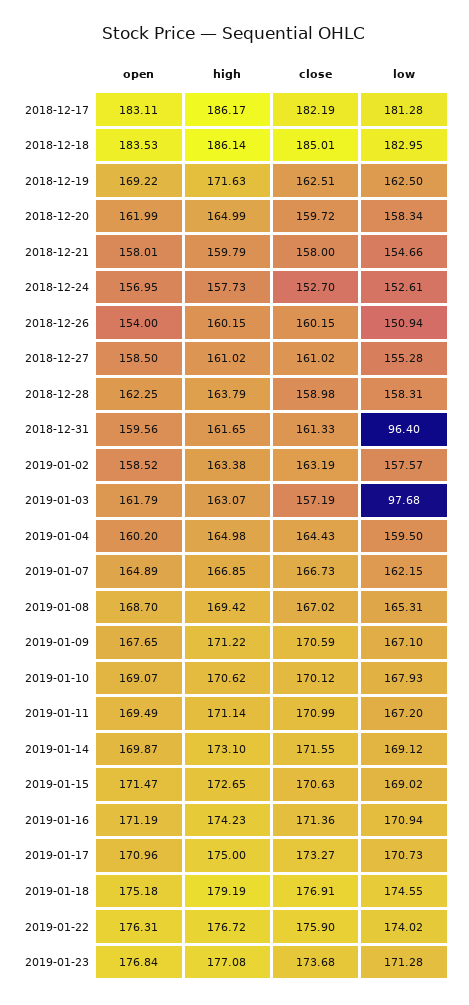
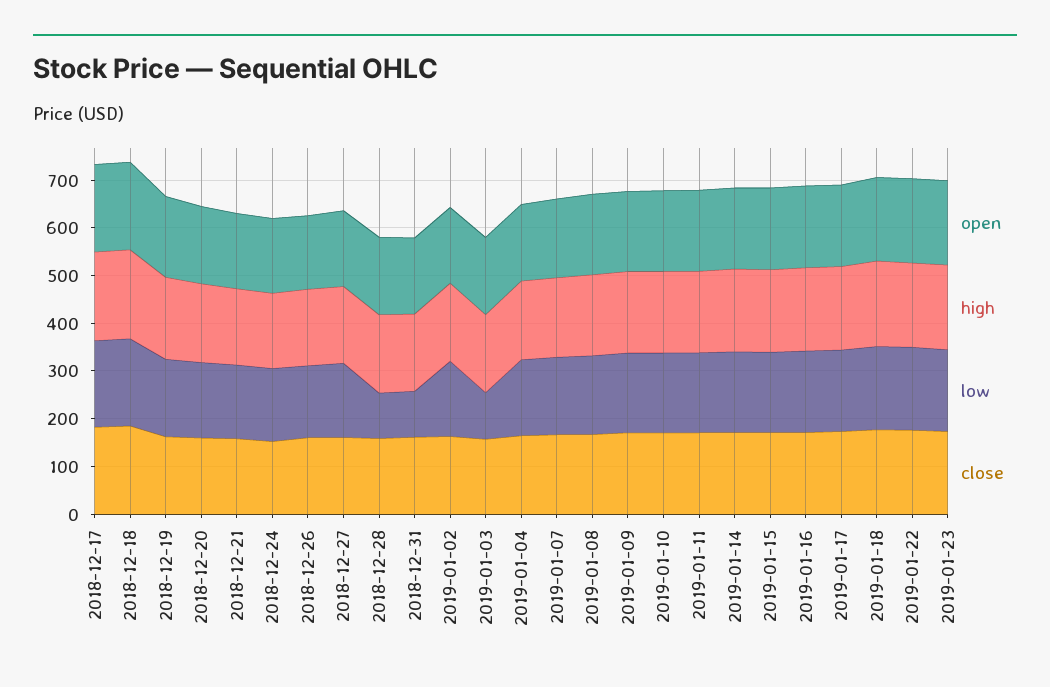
  {
    "open": {
      "2018-12-17": 183.11,
      "2018-12-18": 183.53,
      "2018-12-19": 169.22,
      "2018-12-20": 161.99,
      "2018-12-21": 158.01,
      "2018-12-24": 156.95,
      "2018-12-26": 154,
      "2018-12-27": 158.5,
      "2018-12-28": 162.25,
      "2018-12-31": 159.56,
      "2019-01-02": 158.52,
      "2019-01-03": 161.79,
      "2019-01-04": 160.2,
      "2019-01-07": 164.89,
      "2019-01-08": 168.7,
      "2019-01-09": 167.65,
      "2019-01-10": 169.07,
      "2019-01-11": 169.49,
      "2019-01-14": 169.87,
      "2019-01-15": 171.47,
      "2019-01-16": 171.19,
      "2019-01-17": 170.96,
      "2019-01-18": 175.18,
      "2019-01-22": 176.31,
      "2019-01-23": 176.84
    },
    "high": {
      "2018-12-17": 186.17,
      "2018-12-18": 186.14,
      "2018-12-19": 171.63,
      "2018-12-20": 164.99,
      "2018-12-21": 159.79,
      "2018-12-24": 157.73,
      "2018-12-26": 160.15,
      "2018-12-27": 161.02,
      "2018-12-28": 163.79,
      "2018-12-31": 161.65,
      "2019-01-02": 163.38,
      "2019-01-03": 163.07,
      "2019-01-04": 164.98,
      "2019-01-07": 166.85,
      "2019-01-08": 169.42,
      "2019-01-09": 171.22,
      "2019-01-10": 170.62,
      "2019-01-11": 171.14,
      "2019-01-14": 173.1,
      "2019-01-15": 172.65,
      "2019-01-16": 174.23,
      "2019-01-17": 175,
      "2019-01-18": 179.19,
      "2019-01-22": 176.72,
      "2019-01-23": 177.08
    },
    "close": {
      "2018-12-17": 182.19,
      "2018-12-18": 185.01,
      "2018-12-19": 162.51,
      "2018-12-20": 159.72,
      "2018-12-21": 158,
      "2018-12-24": 152.7,
      "2018-12-26": 160.15,
      "2018-12-27": 161.02,
      "2018-12-28": 158.98,
      "2018-12-31": 161.33,
      "2019-01-02": 163.19,
      "2019-01-03": 157.19,
      "2019-01-04": 164.43,
      "2019-01-07": 166.73,
      "2019-01-08": 167.02,
      "2019-01-09": 170.59,
      "2019-01-10": 170.12,
      "2019-01-11": 170.99,
      "2019-01-14": 171.55,
      "2019-01-15": 170.63,
      "2019-01-16": 171.36,
      "2019-01-17": 173.27,
      "2019-01-18": 176.91,
      "2019-01-22": 175.9,
      "2019-01-23": 173.68
    },
    "low": {
      "2018-12-17": 181.28,
      "2018-12-18": 182.95,
      "2018-12-19": 162.5,
      "2018-12-20": 158.34,
      "2018-12-21": 154.66,
      "2018-12-24": 152.61,
      "2018-12-26": 150.94,
      "2018-12-27": 155.28,
-     "2018-12-28": 158.31,
+     "2018-12-28": 100,
      "2018-12-31": 96.4,
      "2019-01-02": 157.57,
      "2019-01-03": 97.68,
      "2019-01-04": 159.5,
      "2019-01-07": 162.15,
      "2019-01-08": 165.31,
      "2019-01-09": 167.1,
      "2019-01-10": 167.93,
      "2019-01-11": 167.2,
      "2019-01-14": 169.12,
      "2019-01-15": 169.02,
      "2019-01-16": 170.94,
      "2019-01-17": 170.73,
      "2019-01-18": 174.55,
      "2019-01-22": 174.02,
      "2019-01-23": 171.28
    }
  }

